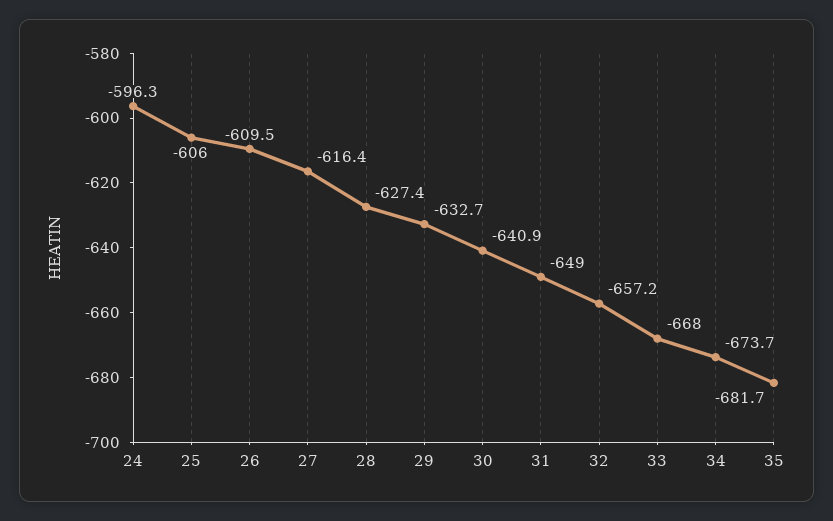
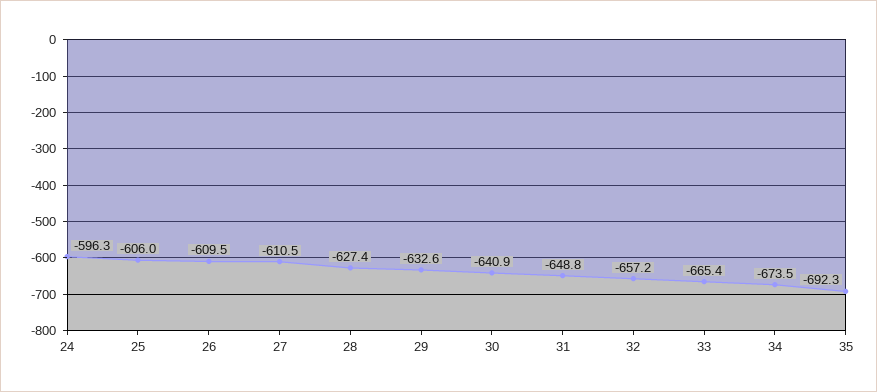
  {
    "24": -596.3,
    "25": -606,
    "26": -609.5,
-   "27": -616.4,
+   "27": -610.5,
    "28": -627.4,
-   "29": -632.7,
+   "29": -632.6,
    "30": -640.9,
-   "31": -649,
+   "31": -648.8,
    "32": -657.2,
-   "33": -668,
+   "33": -665.4,
-   "34": -673.7,
+   "34": -673.5,
-   "35": -681.7
+   "35": -692.3
  }

